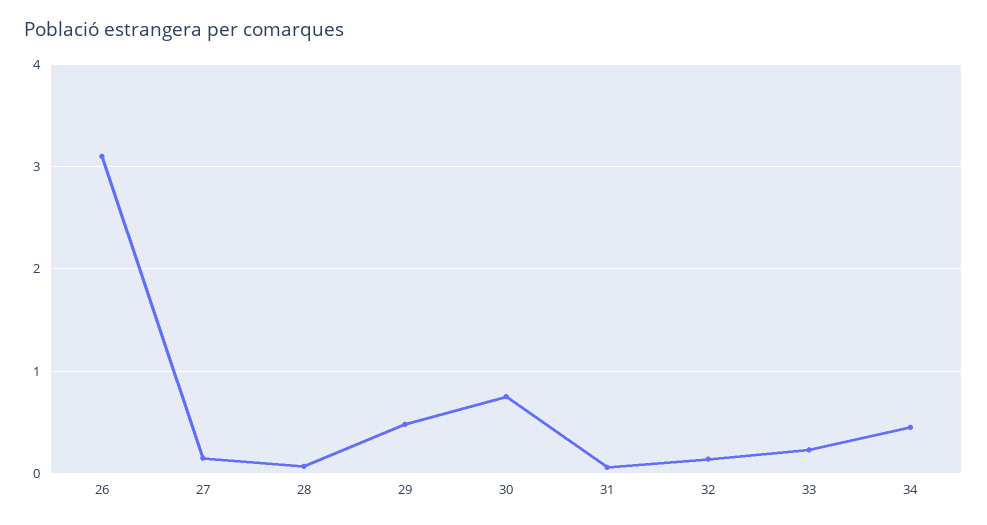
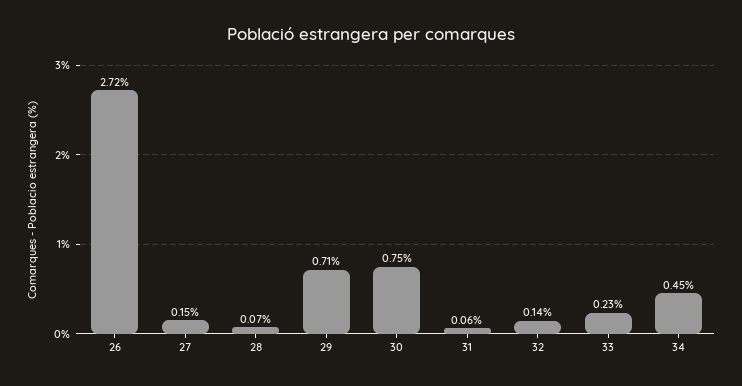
  {
-   "26": 3.1,
+   "26": 2.72,
    "27": 0.15,
    "28": 0.07,
-   "29": 0.5,
+   "29": 0.71,
    "30": 0.75,
    "31": 0.06,
    "32": 0.14,
    "33": 0.23,
    "34": 0.45
  }

